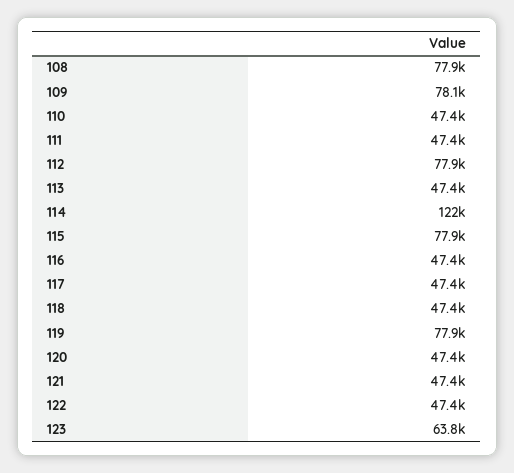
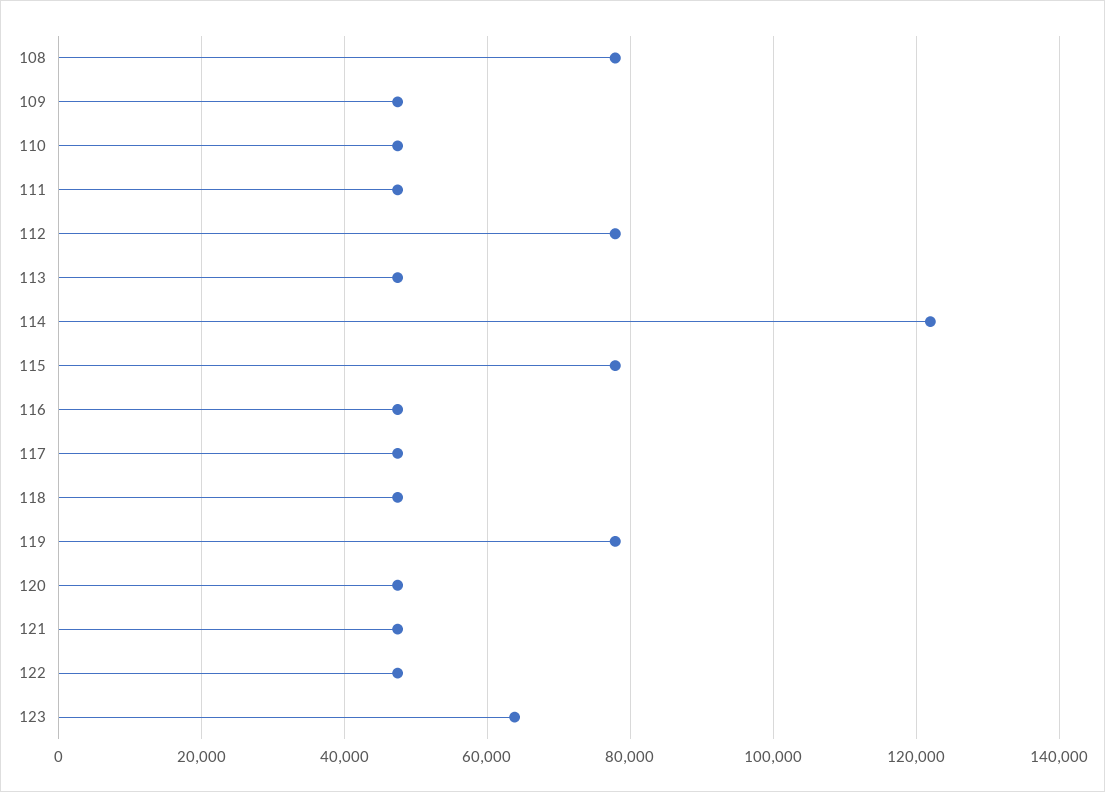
  {
    "108": 77900,
-   "109": 78100,
+   "109": 48000,
    "110": 47400,
    "111": 47400,
    "112": 77900,
    "113": 47400,
    "114": 122000,
    "115": 77900,
    "116": 47400,
    "117": 47400,
    "118": 47400,
    "119": 77900,
    "120": 47400,
    "121": 47400,
    "122": 47400,
    "123": 63800
  }

